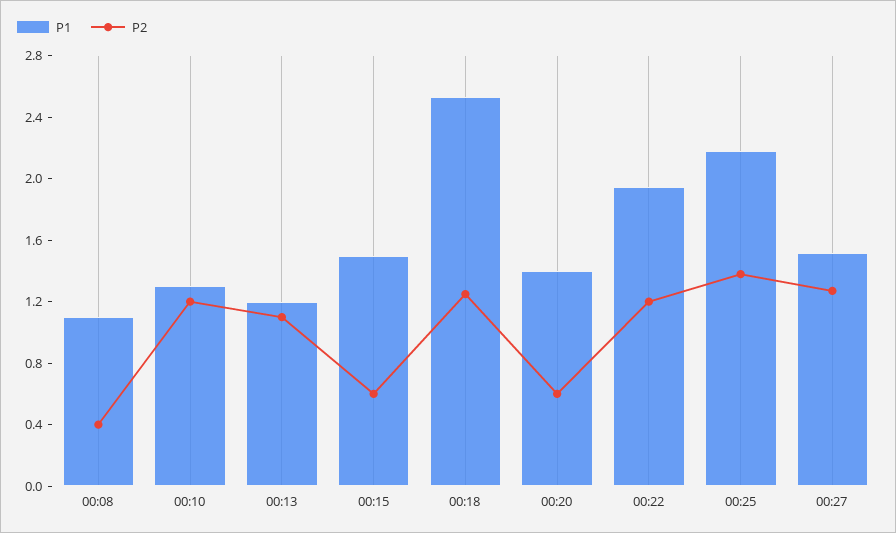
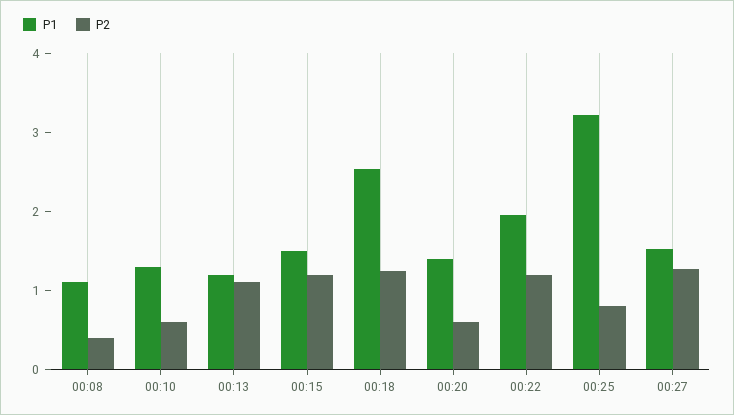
  {
    "P1": {
      "00:08": 1.1,
      "00:10": 1.3,
      "00:13": 1.2,
      "00:15": 1.5,
      "00:18": 2.5,
      "00:20": 1.4,
      "00:22": 2,
-     "00:25": 2.2,
+     "00:25": 3.2,
      "00:27": 1.5
    },
    "P2": {
      "00:08": 0.4,
-     "00:10": 1.2,
+     "00:10": 0.6,
      "00:13": 1.1,
-     "00:15": 0.6,
+     "00:15": 1.2,
      "00:18": 1.3,
      "00:20": 0.6,
      "00:22": 1.2,
-     "00:25": 1.4,
+     "00:25": 0.8,
      "00:27": 1.3
    }
  }

